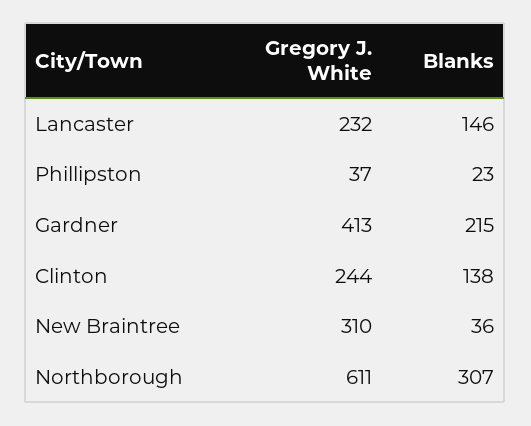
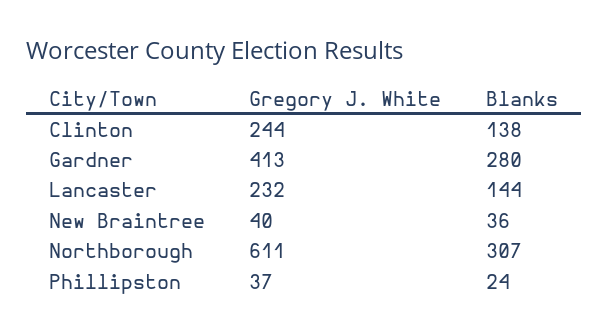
  {
    "Gregory J. White": {
      "Lancaster": 232,
      "Phillipston": 37,
      "Gardner": 413,
      "Clinton": 244,
-     "New Braintree": 310,
+     "New Braintree": 40,
      "Northborough": 611
    },
    "Blanks": {
-     "Lancaster": 146,
+     "Lancaster": 144,
-     "Phillipston": 23,
+     "Phillipston": 24,
-     "Gardner": 215,
+     "Gardner": 280,
      "Clinton": 138,
      "New Braintree": 36,
      "Northborough": 307
    }
  }

